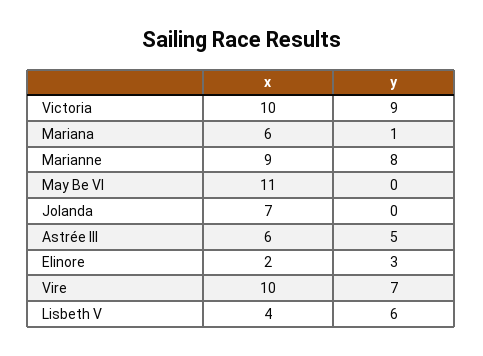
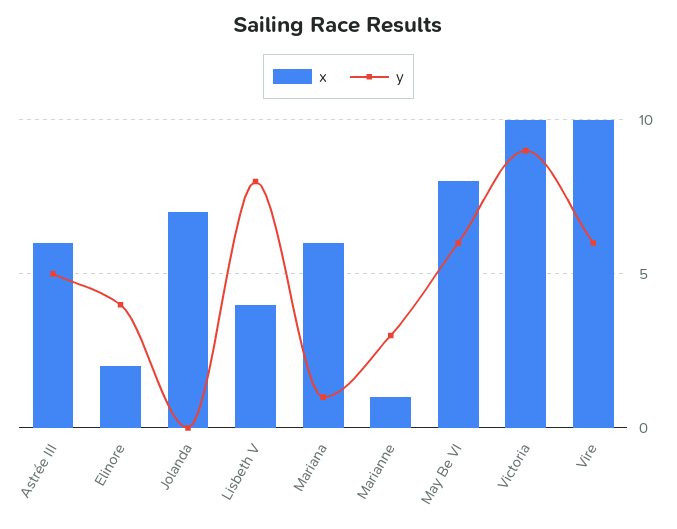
  {
    "x": {
      "Victoria": 10,
      "Mariana": 6,
-     "Marianne": 9,
+     "Marianne": 1,
-     "May Be VI": 11,
+     "May Be VI": 8,
      "Jolanda": 7,
      "Astrée III": 6,
      "Elinore": 2,
      "Vire": 10,
      "Lisbeth V": 4
    },
    "y": {
      "Victoria": 9,
      "Mariana": 1,
-     "Marianne": 8,
+     "Marianne": 3,
-     "May Be VI": 0,
+     "May Be VI": 6,
      "Jolanda": 0,
      "Astrée III": 5,
-     "Elinore": 3,
+     "Elinore": 4,
-     "Vire": 7,
+     "Vire": 6,
-     "Lisbeth V": 6
+     "Lisbeth V": 8
    }
  }

